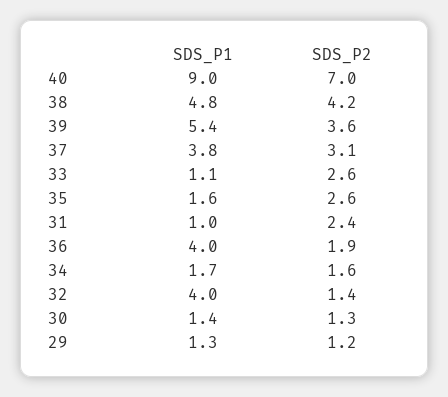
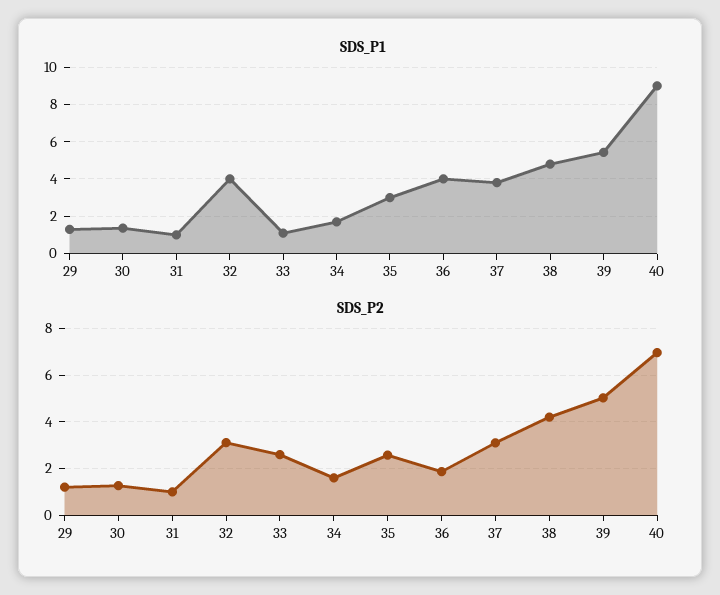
  {
    "SDS_P1": {
      "40": 9,
      "38": 4.8,
      "39": 5.4,
      "37": 3.8,
      "33": 1.1,
-     "35": 1.6,
+     "35": 3,
      "31": 1,
      "36": 4,
      "34": 1.7,
      "32": 4,
      "30": 1.4,
      "29": 1.3
    },
    "SDS_P2": {
      "40": 7,
      "38": 4.2,
-     "39": 3.6,
+     "39": 5,
      "37": 3.1,
      "33": 2.6,
      "35": 2.6,
-     "31": 2.4,
+     "31": 1,
      "36": 1.9,
      "34": 1.6,
-     "32": 1.4,
+     "32": 3,
      "30": 1.3,
      "29": 1.2
    }
  }

